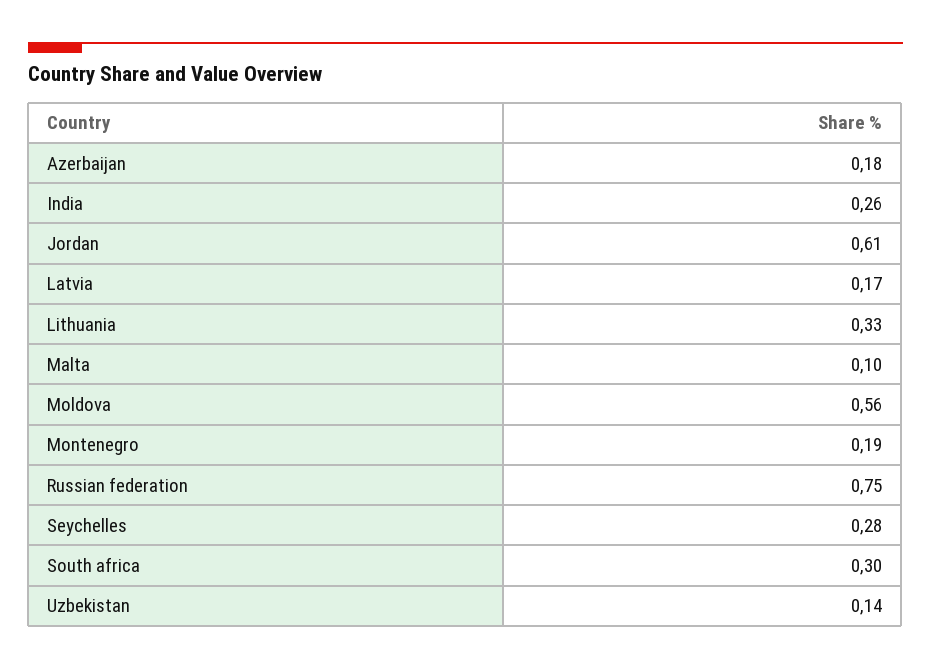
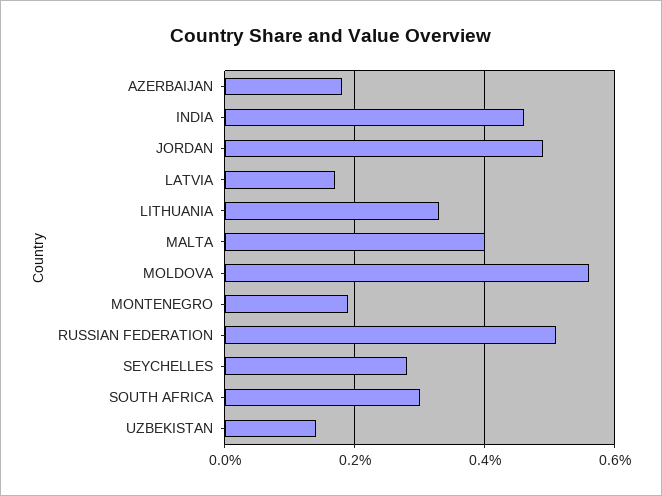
  {
    "Azerbaijan": 0.18,
-   "India": 0.26,
+   "India": 0.45,
-   "Jordan": 0.61,
+   "Jordan": 0.5,
    "Latvia": 0.17,
    "Lithuania": 0.33,
-   "Malta": 0.1,
+   "Malta": 0.4,
    "Moldova": 0.56,
    "Montenegro": 0.19,
-   "Russian federation": 0.75,
+   "Russian federation": 0.5,
    "Seychelles": 0.28,
    "South africa": 0.3,
    "Uzbekistan": 0.14
  }

